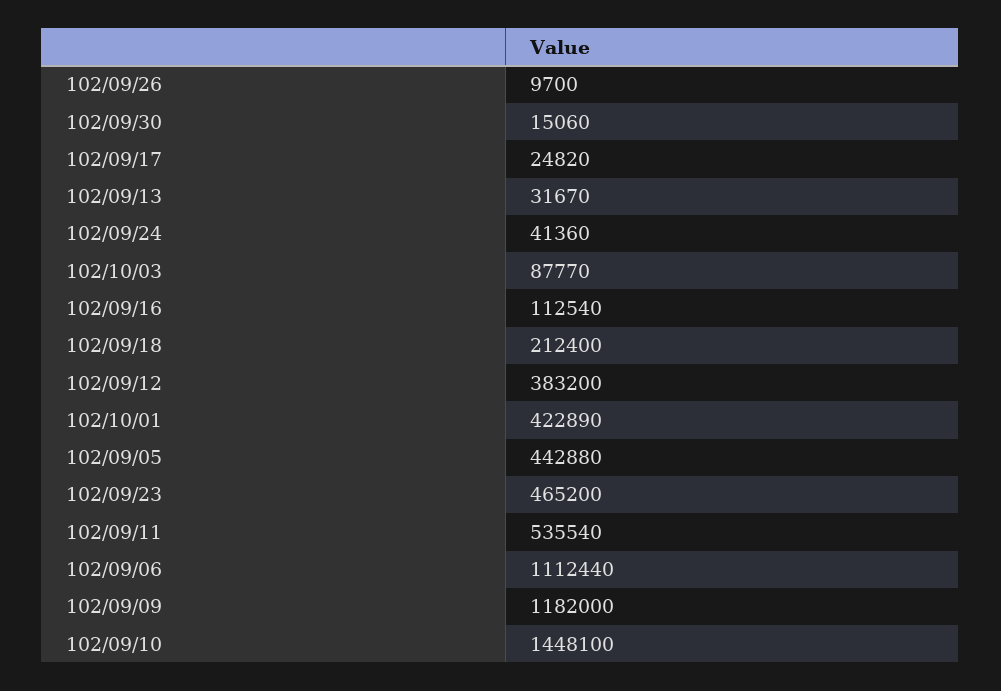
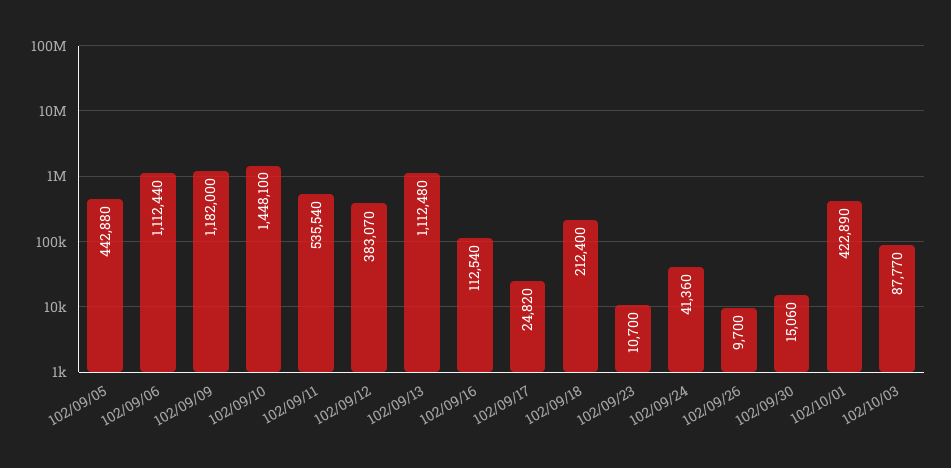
  {
    "102/09/26": 9700,
    "102/09/30": 15060,
    "102/09/17": 24820,
-   "102/09/13": 31670,
+   "102/09/13": 1112480,
    "102/09/24": 41360,
    "102/10/03": 87770,
    "102/09/16": 112540,
    "102/09/18": 212400,
-   "102/09/12": 383200,
+   "102/09/12": 383070,
    "102/10/01": 422890,
    "102/09/05": 442880,
-   "102/09/23": 465200,
+   "102/09/23": 10700,
    "102/09/11": 535540,
    "102/09/06": 1112440,
    "102/09/09": 1182000,
    "102/09/10": 1448100
  }

